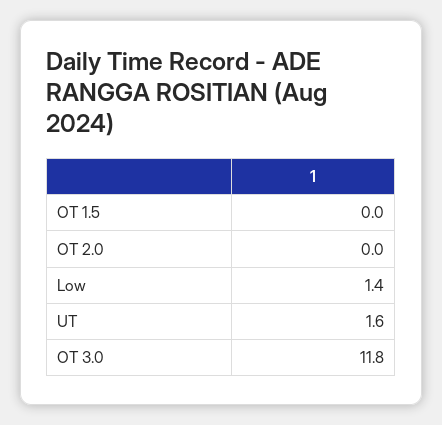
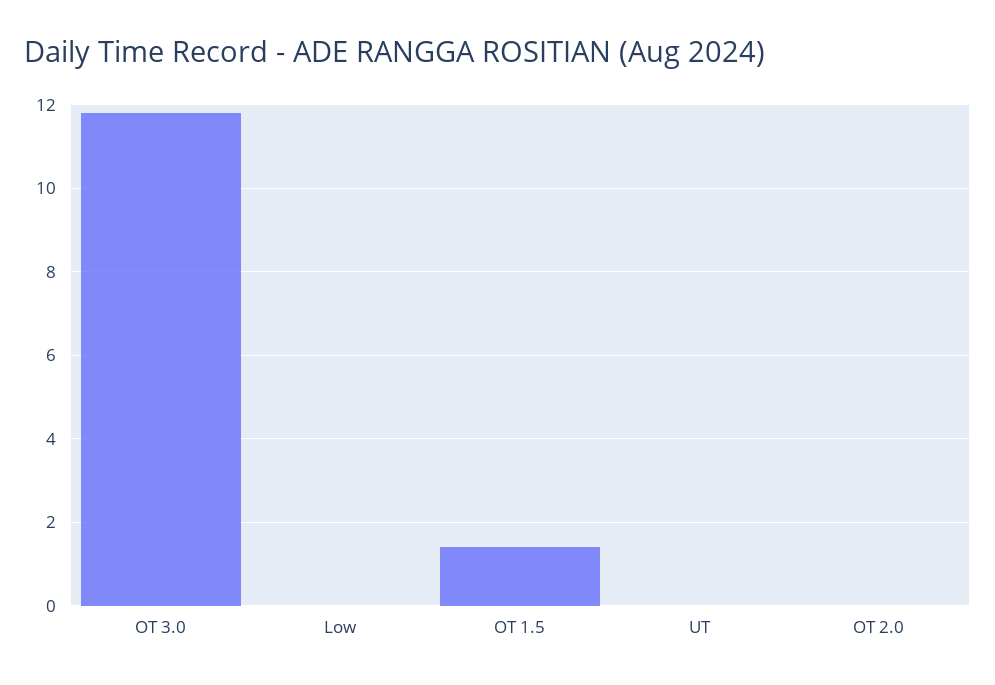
  {
-   "OT 1.5": 0,
+   "OT 1.5": 1.5,
    "OT 2.0": 0,
-   "Low": 1.4,
+   "Low": 0,
-   "UT": 1.6,
+   "UT": 0,
    "OT 3.0": 11.8
  }

